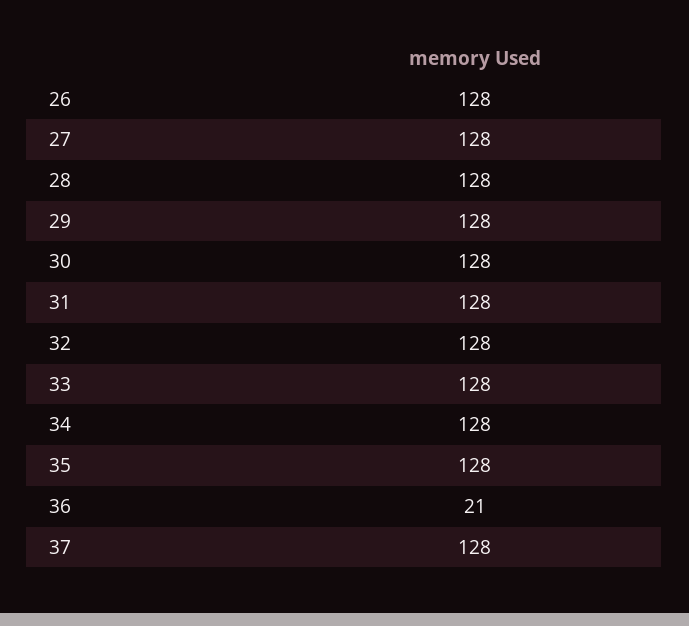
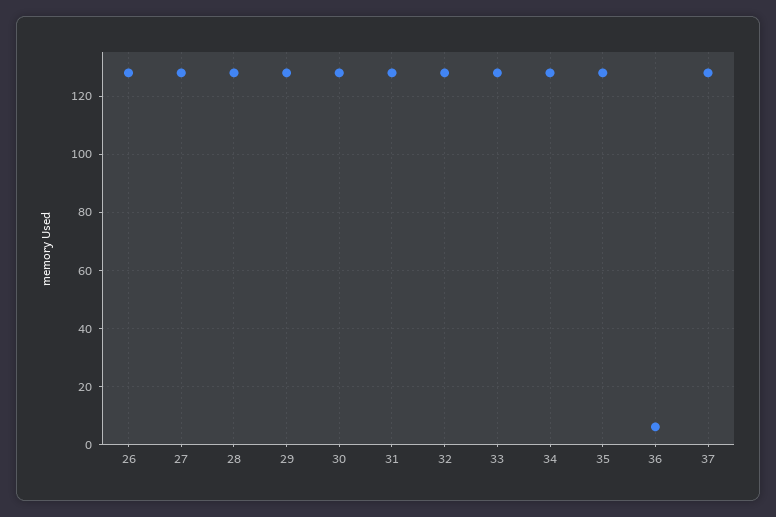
  {
    "26": 128,
    "27": 128,
    "28": 128,
    "29": 128,
    "30": 128,
    "31": 128,
    "32": 128,
    "33": 128,
    "34": 128,
    "35": 128,
-   "36": 21,
+   "36": 5,
    "37": 128
  }

